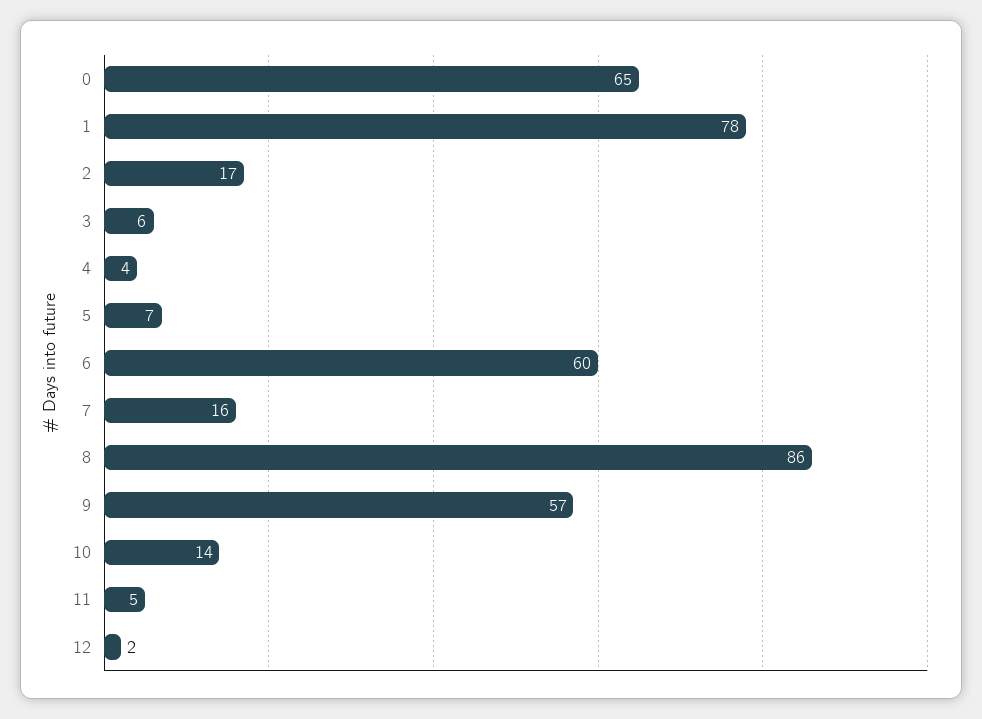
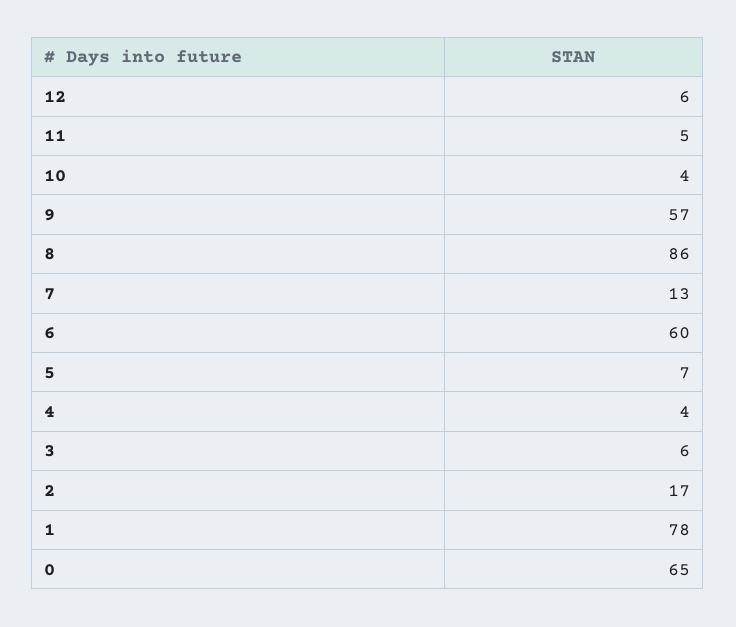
  {
    "0": 65,
    "1": 78,
    "2": 17,
    "3": 6,
    "4": 4,
    "5": 7,
    "6": 60,
-   "7": 16,
+   "7": 13,
    "8": 86,
    "9": 57,
-   "10": 14,
+   "10": 4,
    "11": 5,
-   "12": 2
+   "12": 6
  }

